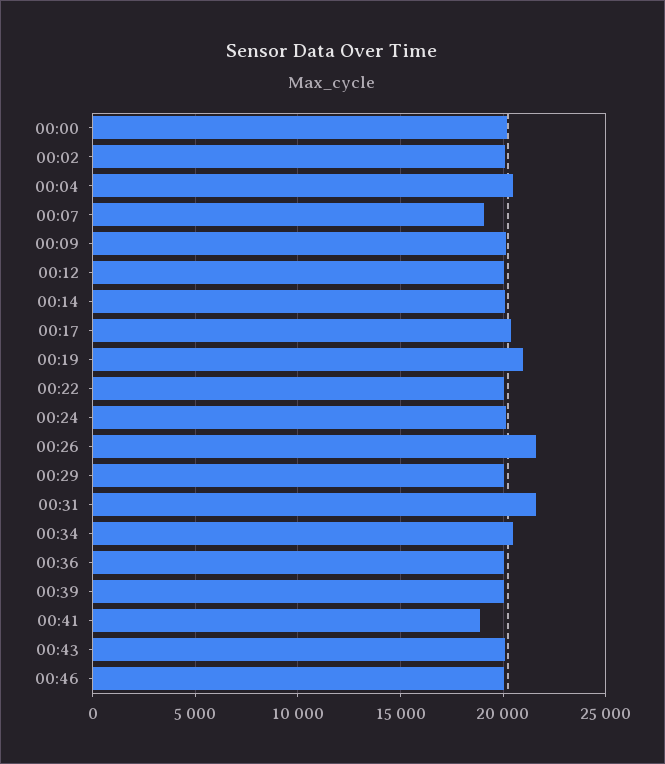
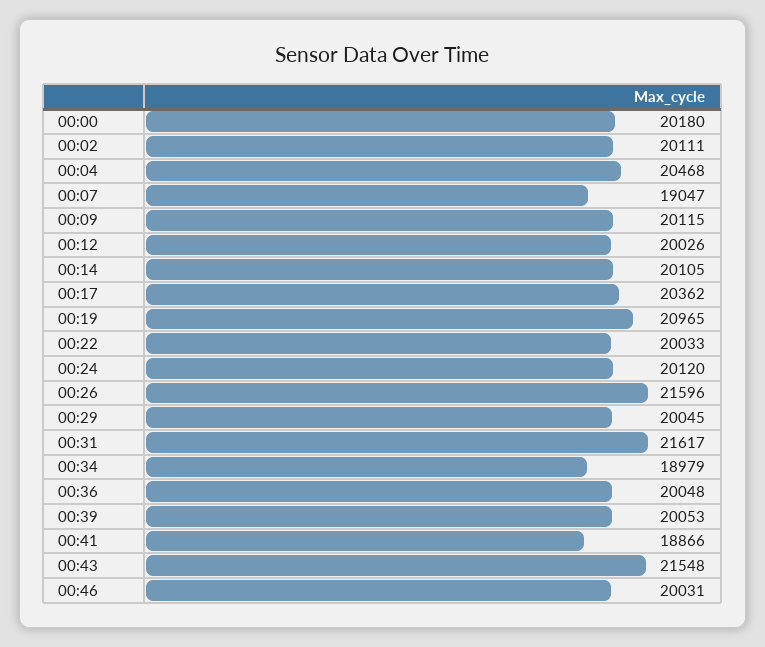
  {
    "00:00": 20180,
    "00:02": 20111,
    "00:04": 20468,
    "00:07": 19047,
    "00:09": 20115,
    "00:12": 20026,
    "00:14": 20105,
    "00:17": 20362,
    "00:19": 20965,
    "00:22": 20033,
    "00:24": 20120,
    "00:26": 21596,
    "00:29": 20045,
    "00:31": 21617,
-   "00:34": 20500,
+   "00:34": 18979,
    "00:36": 20048,
    "00:39": 20053,
    "00:41": 18866,
-   "00:43": 20000,
+   "00:43": 21548,
    "00:46": 20031
  }

